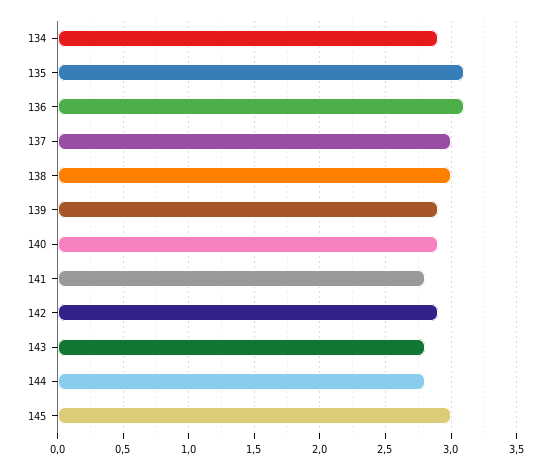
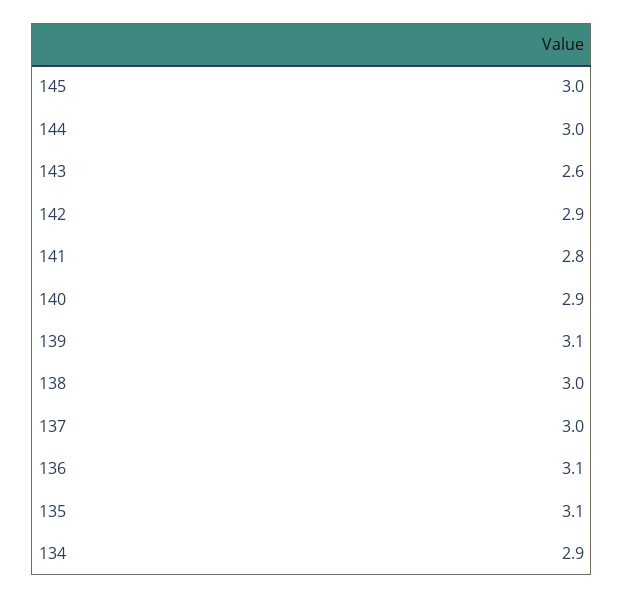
  {
    "134": 2.9,
    "135": 3.1,
    "136": 3.1,
    "137": 3,
    "138": 3,
-   "139": 2.9,
+   "139": 3.1,
    "140": 2.9,
    "141": 2.8,
    "142": 2.9,
-   "143": 2.8,
+   "143": 2.6,
-   "144": 2.8,
+   "144": 3,
    "145": 3
  }

